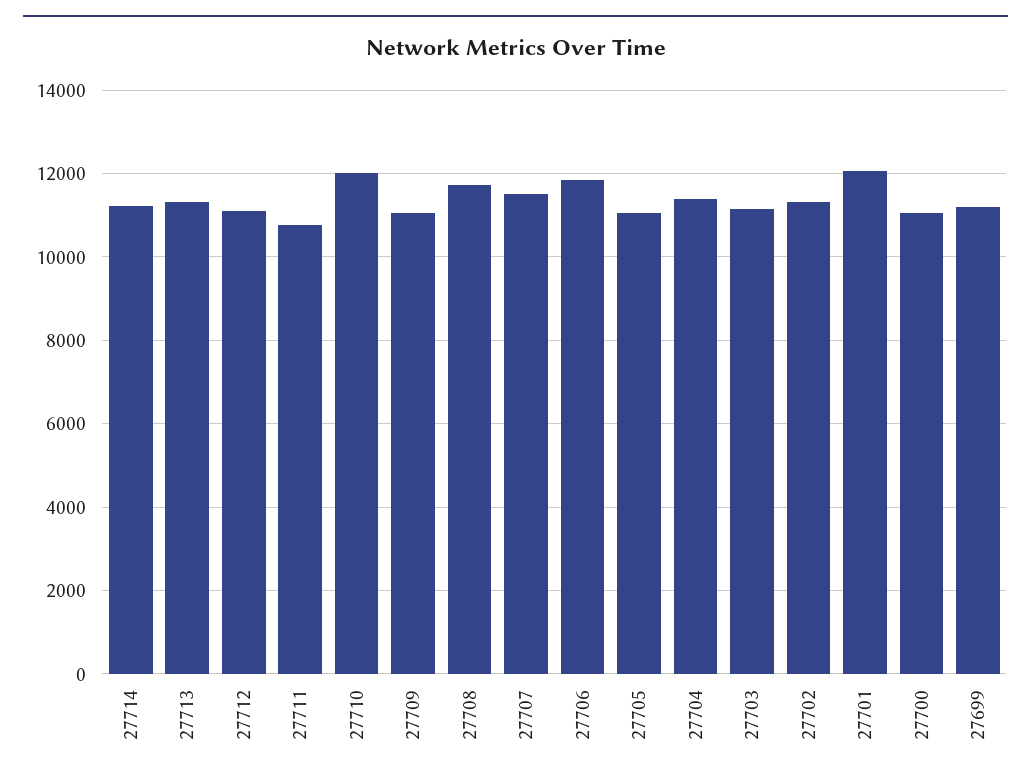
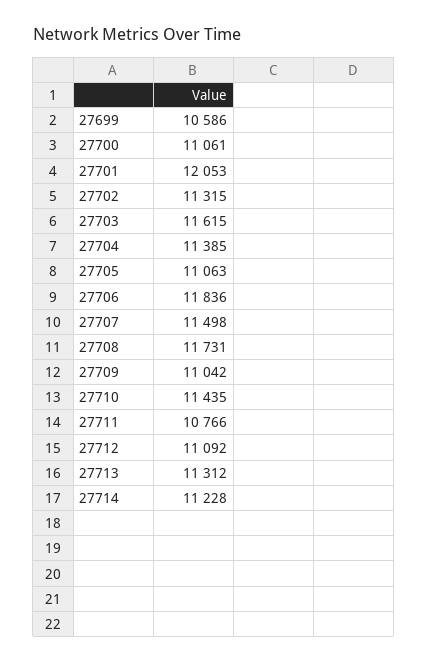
  {
    "27714": 11228,
    "27713": 11312,
    "27712": 11092,
    "27711": 10766,
-   "27710": 12000,
+   "27710": 11435,
    "27709": 11042,
    "27708": 11731,
    "27707": 11498,
    "27706": 11836,
    "27705": 11063,
    "27704": 11385,
-   "27703": 11200,
+   "27703": 11615,
    "27702": 11315,
    "27701": 12053,
    "27700": 11061,
-   "27699": 11200
+   "27699": 10586
  }

